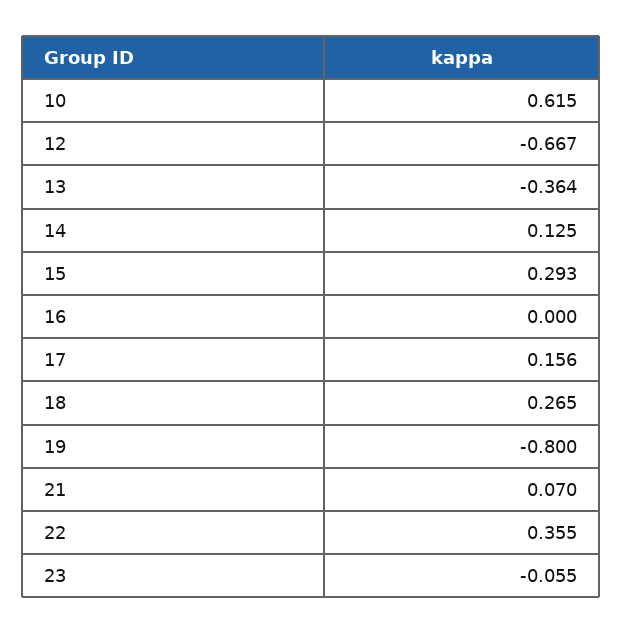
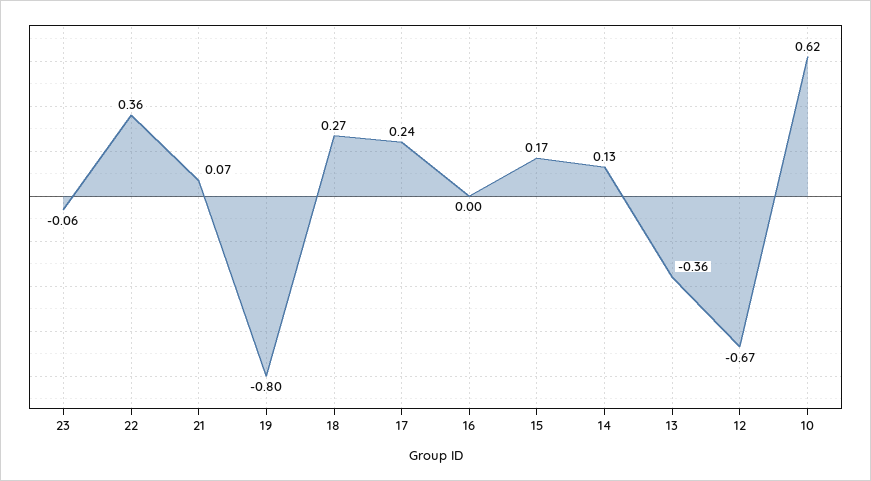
  {
    "10": 0.615,
    "12": -0.667,
    "13": -0.364,
    "14": 0.125,
-   "15": 0.293,
+   "15": 0.17,
    "16": 0,
-   "17": 0.156,
+   "17": 0.24,
    "18": 0.265,
    "19": -0.8,
    "21": 0.07,
    "22": 0.355,
    "23": -0.055
  }

